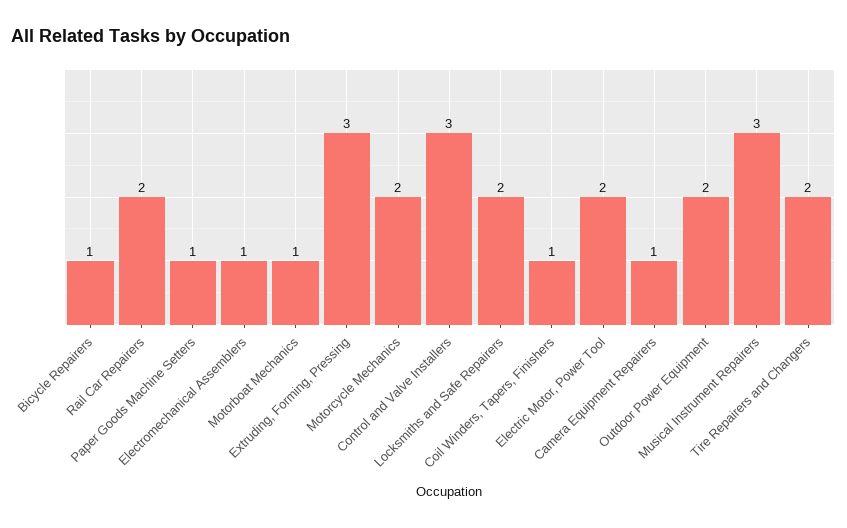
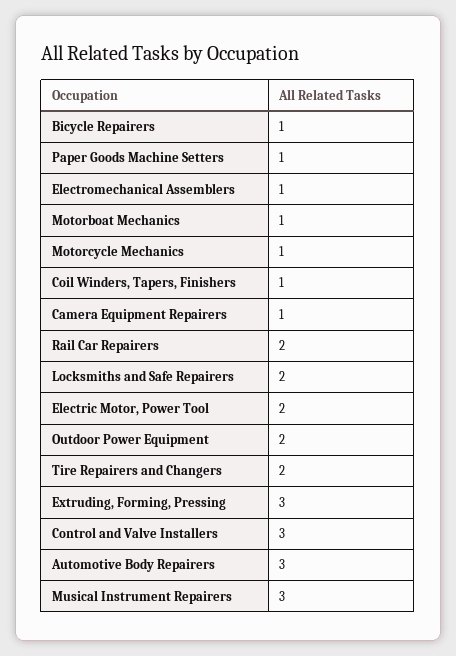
  {
    "Bicycle Repairers": 1,
    "Rail Car Repairers": 2,
    "Paper Goods Machine Setters": 1,
    "Electromechanical Assemblers": 1,
    "Motorboat Mechanics": 1,
    "Extruding, Forming, Pressing": 3,
-   "Motorcycle Mechanics": 2,
+   "Motorcycle Mechanics": 1,
    "Control and Valve Installers": 3,
    "Locksmiths and Safe Repairers": 2,
    "Coil Winders, Tapers, Finishers": 1,
    "Electric Motor, Power Tool": 2,
    "Camera Equipment Repairers": 1,
    "Outdoor Power Equipment": 2,
    "Musical Instrument Repairers": 3,
-   "Tire Repairers and Changers": 2
+   "Tire Repairers and Changers": 2,
+   "Automotive Body Repairers": 3
  }

